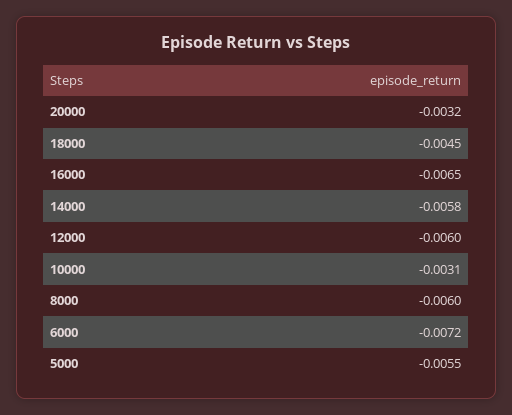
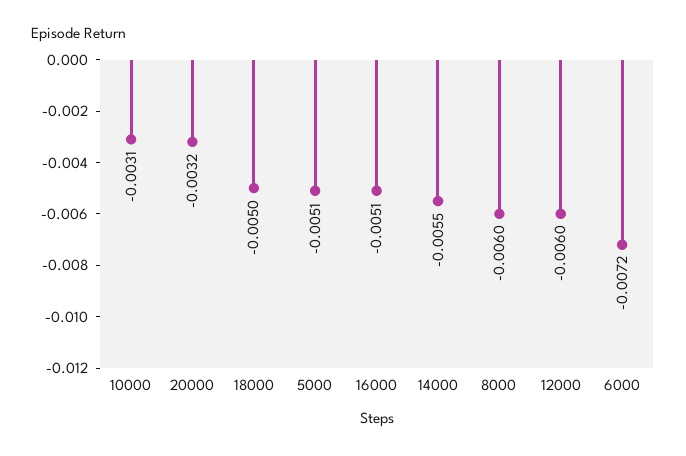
  {
    "20000": -0.0032,
-   "18000": -0.0045,
+   "18000": -0.005,
-   "16000": -0.0065,
+   "16000": -0.0051,
-   "14000": -0.0058,
+   "14000": -0.0055,
    "12000": -0.006,
    "10000": -0.0031,
    "8000": -0.006,
    "6000": -0.0072,
-   "5000": -0.0055
+   "5000": -0.0051
  }

